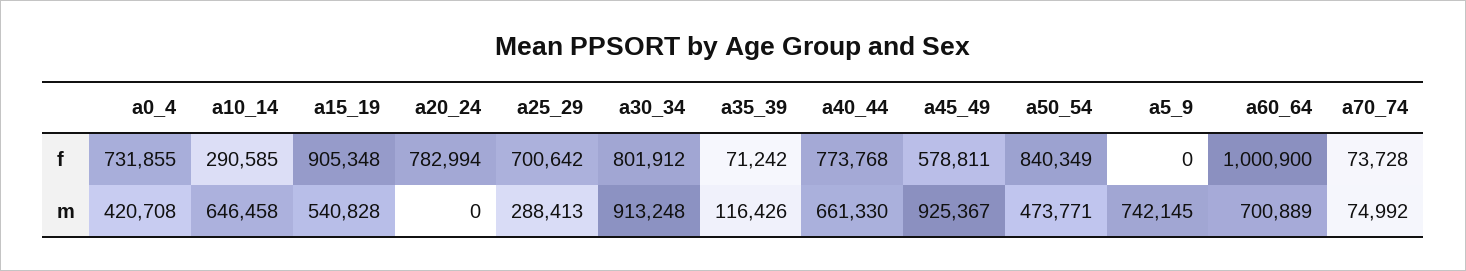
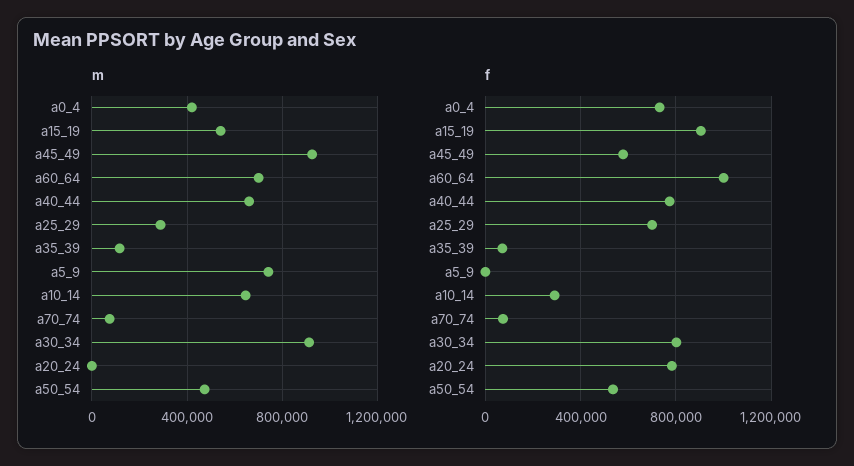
  {
    "f": {
      "a0_4": 731855,
      "a10_14": 290585,
      "a15_19": 905348,
      "a20_24": 782994,
      "a25_29": 700642,
      "a30_34": 801912,
      "a35_39": 71242,
      "a40_44": 773768,
      "a45_49": 578811,
-     "a50_54": 840349,
+     "a50_54": 550000,
      "a5_9": 0,
      "a60_64": 1000900,
      "a70_74": 73728
    },
    "m": {
      "a0_4": 420708,
      "a10_14": 646458,
      "a15_19": 540828,
      "a20_24": 0,
      "a25_29": 288413,
      "a30_34": 913248,
      "a35_39": 116426,
      "a40_44": 661330,
      "a45_49": 925367,
      "a50_54": 473771,
      "a5_9": 742145,
      "a60_64": 700889,
      "a70_74": 74992
    }
  }

